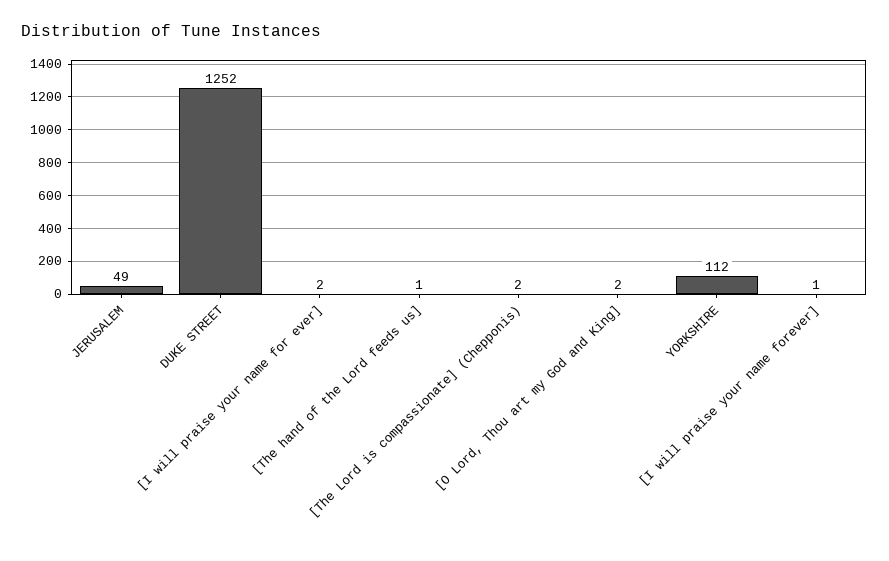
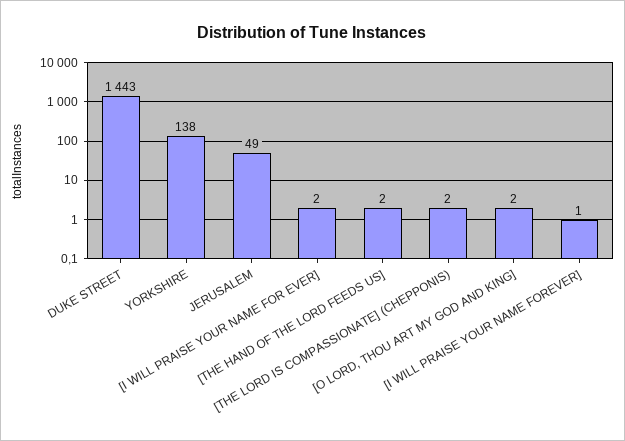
  {
    "JERUSALEM": 49,
-   "DUKE STREET": 1252,
+   "DUKE STREET": 1443,
    "[I will praise your name for ever]": 2,
-   "[The hand of the Lord feeds us]": 1,
+   "[The hand of the Lord feeds us]": 2,
    "[The Lord is compassionate] (Chepponis)": 2,
    "[O Lord, Thou art my God and King]": 2,
-   "YORKSHIRE": 112,
+   "YORKSHIRE": 138,
    "[I will praise your name forever]": 1
  }

